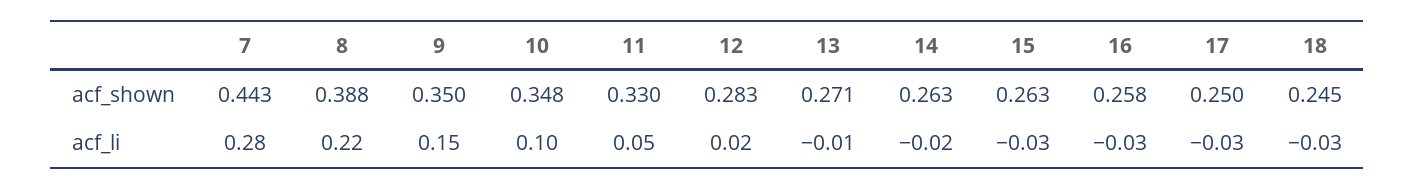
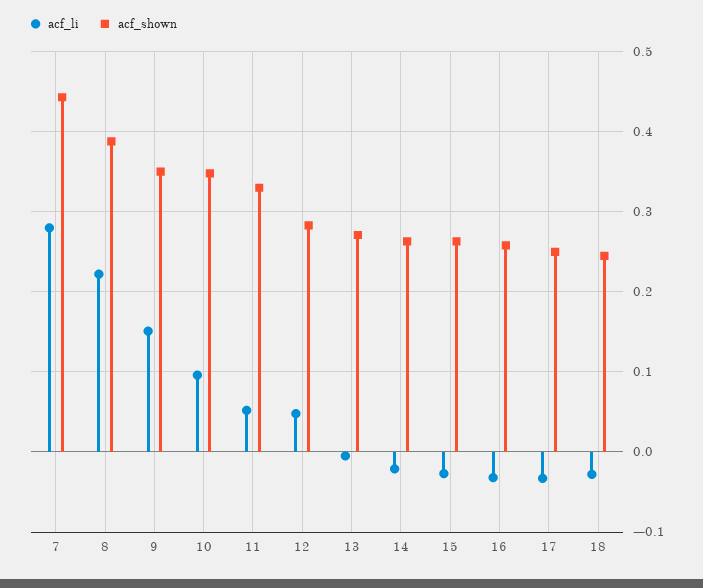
  {
    "acf_shown": {
      "7": 0.443,
      "8": 0.388,
      "9": 0.35,
      "10": 0.348,
      "11": 0.33,
      "12": 0.283,
      "13": 0.271,
      "14": 0.263,
      "15": 0.263,
      "16": 0.258,
      "17": 0.25,
      "18": 0.245
    },
    "acf_li": {
      "7": 0.28,
      "8": 0.22,
      "9": 0.15,
      "10": 0.1,
      "11": 0.05,
-     "12": 0.02,
+     "12": 0.05,
      "13": -0.01,
      "14": -0.02,
      "15": -0.03,
      "16": -0.03,
      "17": -0.03,
      "18": -0.03
    }
  }

